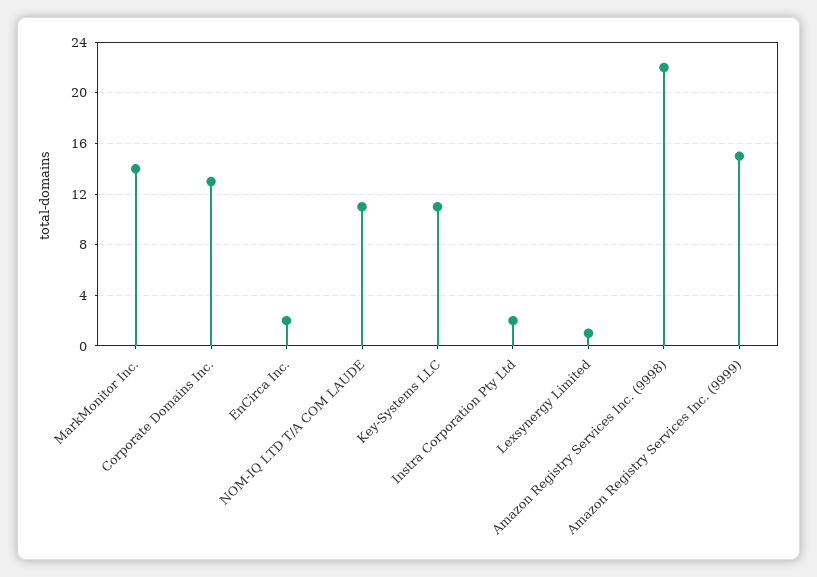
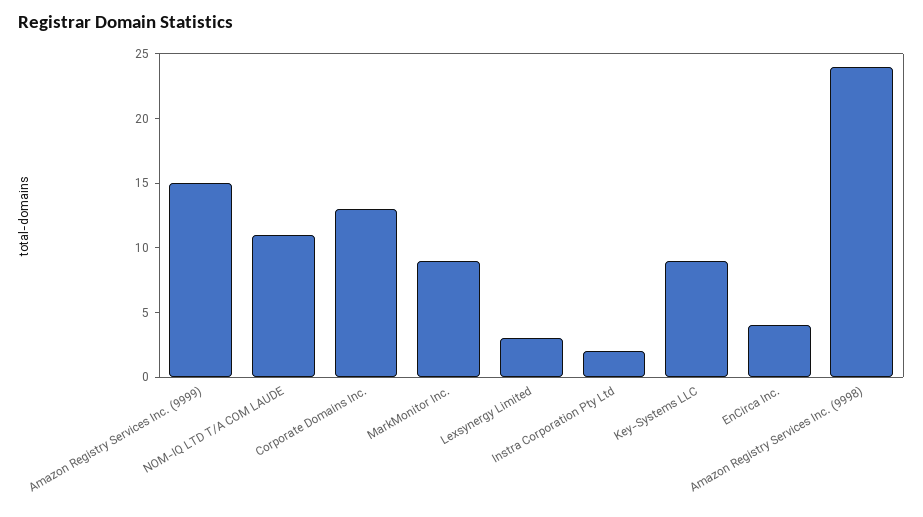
  {
-   "MarkMonitor Inc.": 14,
+   "MarkMonitor Inc.": 9,
    "Corporate Domains Inc.": 13,
-   "EnCirca Inc.": 2,
+   "EnCirca Inc.": 4,
    "NOM-IQ LTD T/A COM LAUDE": 11,
-   "Key-Systems LLC": 11,
+   "Key-Systems LLC": 9,
    "Instra Corporation Pty Ltd": 2,
-   "Lexsynergy Limited": 1,
+   "Lexsynergy Limited": 3,
-   "Amazon Registry Services Inc. (9998)": 22,
+   "Amazon Registry Services Inc. (9998)": 24,
    "Amazon Registry Services Inc. (9999)": 15
  }

